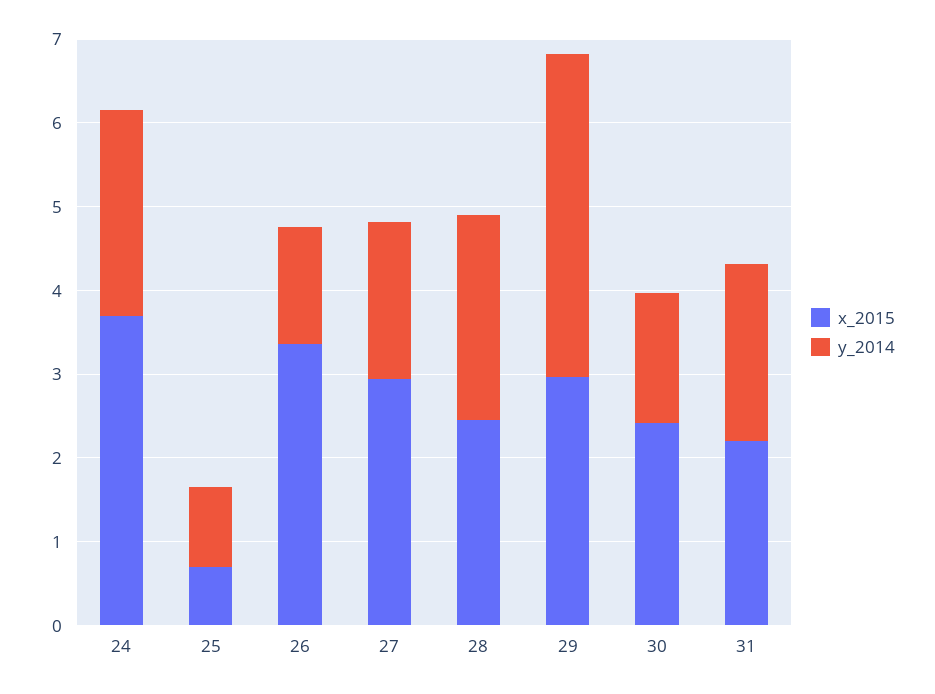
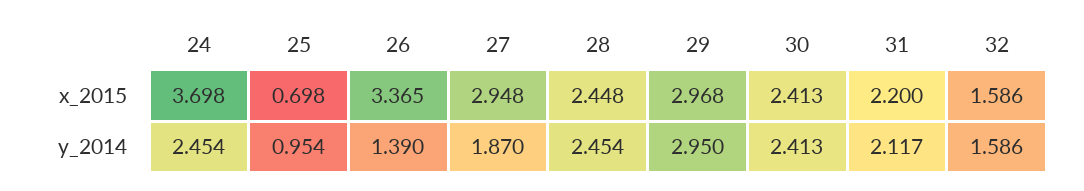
  {
    "x_2015": {
      "24": 3.698,
      "25": 0.698,
      "26": 3.365,
      "27": 2.948,
      "28": 2.448,
      "29": 2.968,
      "30": 2.413,
-     "31": 2.2
+     "31": 2.2,
+     "32": 1.586
    },
    "y_2014": {
      "24": 2.454,
      "25": 0.954,
      "26": 1.39,
      "27": 1.87,
      "28": 2.454,
-     "29": 3.8,
+     "29": 2.95,
-     "30": 1.6,
+     "30": 2.413,
-     "31": 2.117
+     "31": 2.117,
+     "32": 1.586
    }
  }

